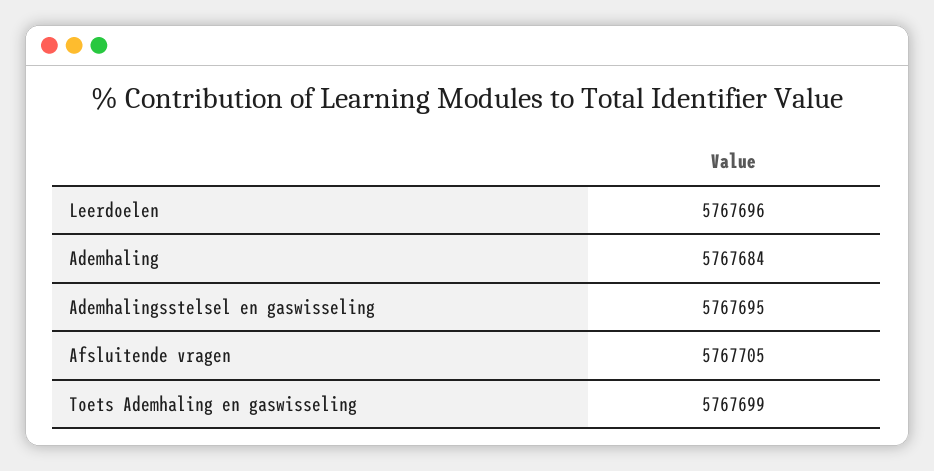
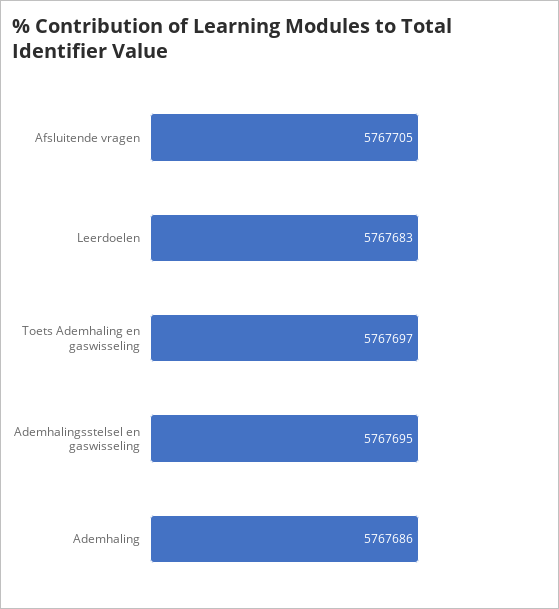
  {
-   "Leerdoelen": 5767696,
+   "Leerdoelen": 5767683,
-   "Ademhaling": 5767684,
+   "Ademhaling": 5767686,
    "Ademhalingsstelsel en gaswisseling": 5767695,
    "Afsluitende vragen": 5767705,
-   "Toets Ademhaling en gaswisseling": 5767699
+   "Toets Ademhaling en gaswisseling": 5767697
  }

